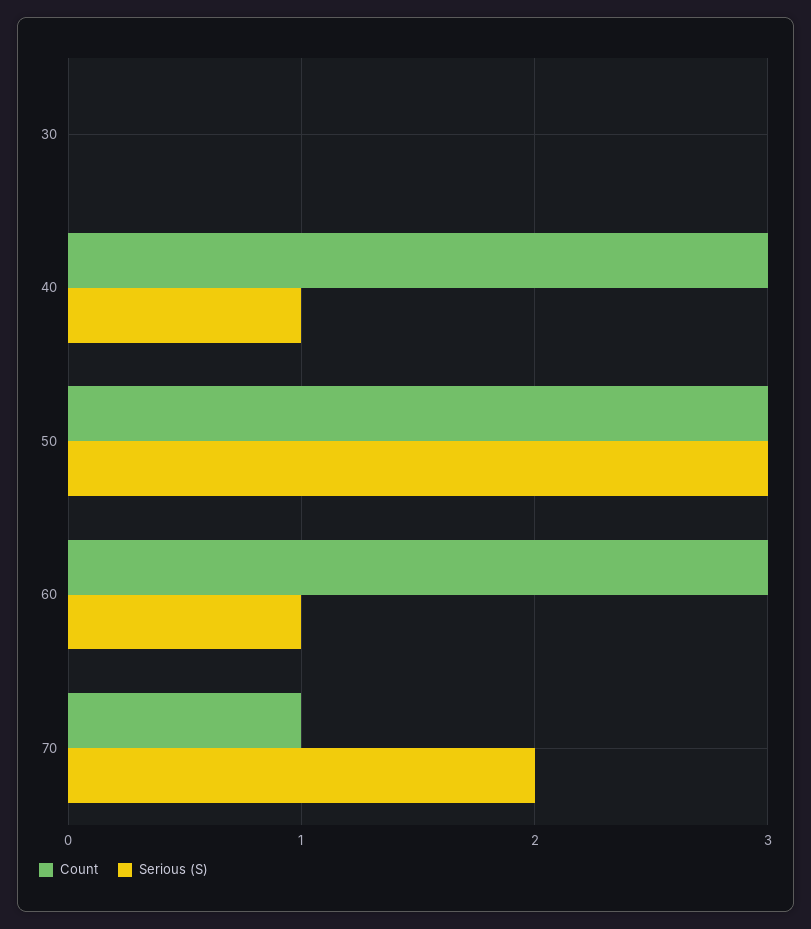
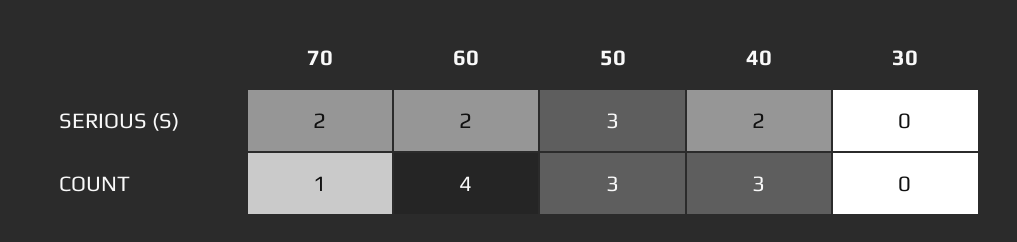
  {
    "Count": {
      "30": 0,
      "40": 3,
      "50": 3,
-     "60": 3,
+     "60": 4,
      "70": 1
    },
    "Serious (S)": {
      "30": 0,
-     "40": 1,
+     "40": 2,
      "50": 3,
-     "60": 1,
+     "60": 2,
      "70": 2
    }
  }

